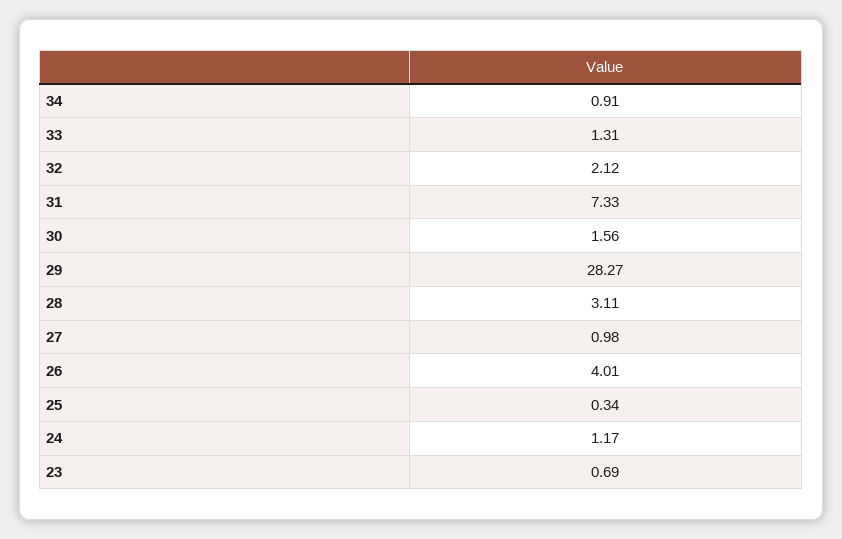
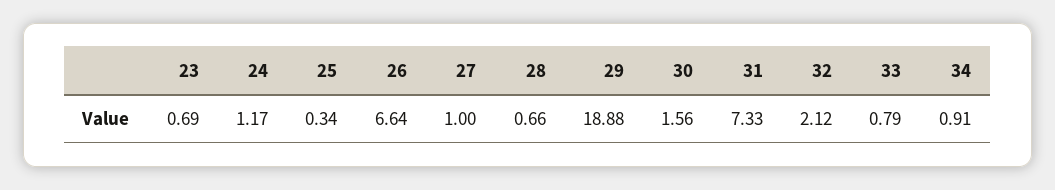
  {
    "34": 0.91,
-   "33": 1.31,
+   "33": 0.79,
    "32": 2.12,
    "31": 7.33,
    "30": 1.56,
-   "29": 28.27,
+   "29": 18.88,
-   "28": 3.11,
+   "28": 0.66,
-   "27": 0.98,
+   "27": 1,
-   "26": 4.01,
+   "26": 6.64,
    "25": 0.34,
    "24": 1.17,
    "23": 0.69
  }

